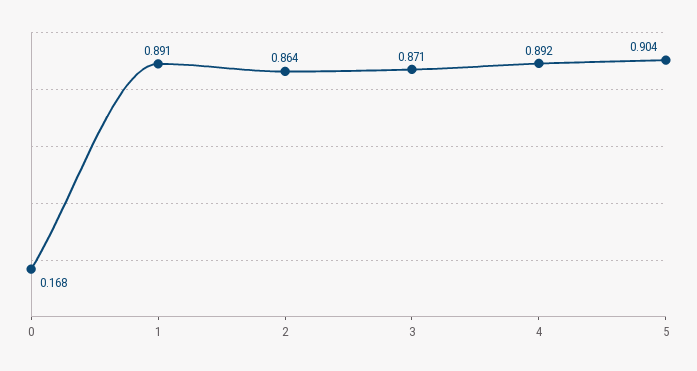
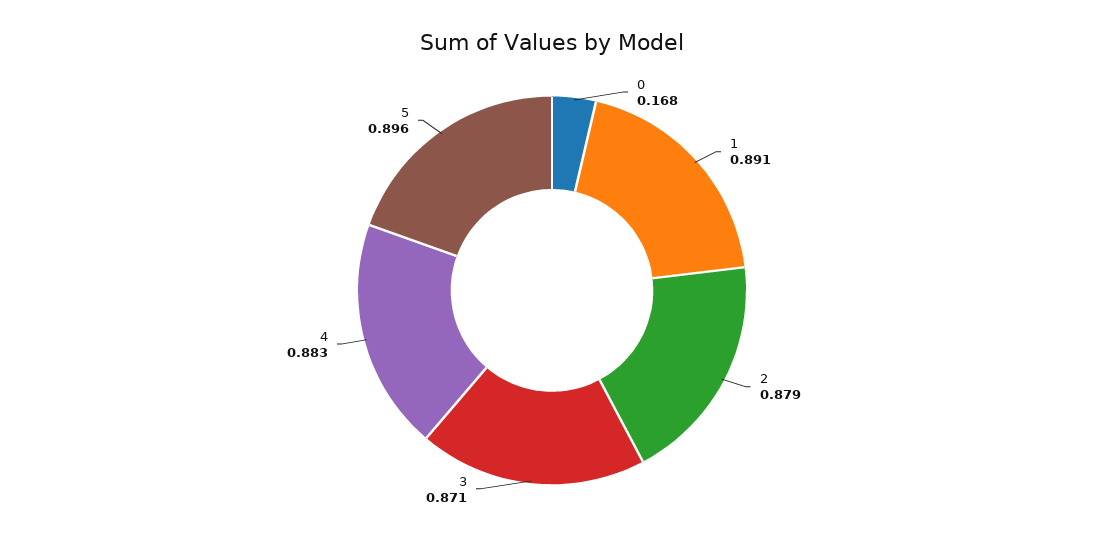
  {
    "0": 0.168,
    "1": 0.891,
-   "2": 0.864,
+   "2": 0.879,
    "3": 0.871,
-   "4": 0.892,
+   "4": 0.883,
-   "5": 0.904
+   "5": 0.896
  }

